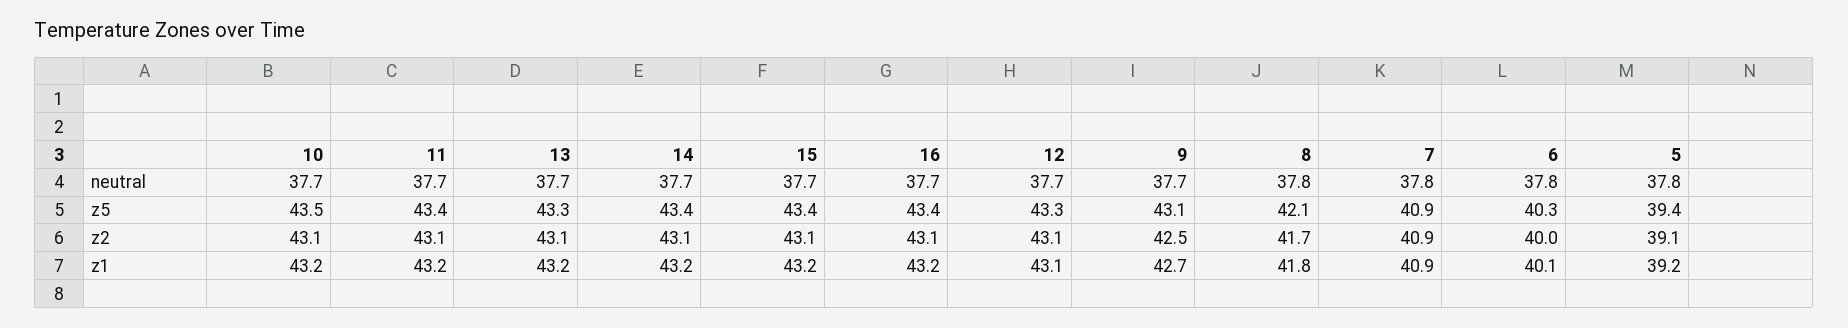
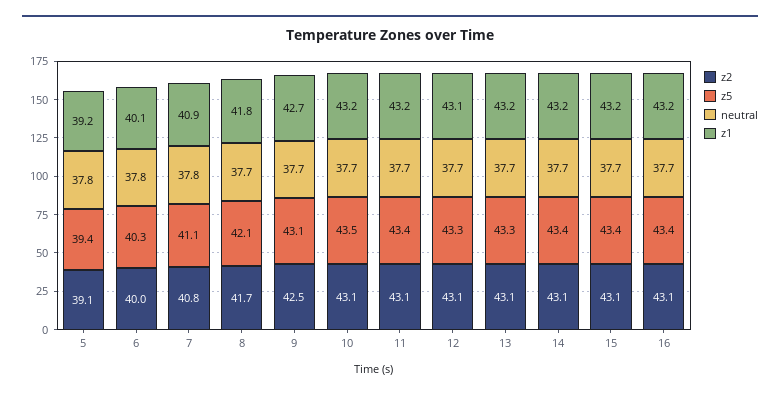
  {
    "neutral": {
      "10": 37.7,
      "11": 37.7,
      "13": 37.7,
      "14": 37.7,
      "15": 37.7,
      "16": 37.7,
      "12": 37.7,
      "9": 37.7,
-     "8": 37.8,
+     "8": 37.7,
      "7": 37.8,
      "6": 37.8,
      "5": 37.8
    },
    "z5": {
      "10": 43.5,
      "11": 43.4,
      "13": 43.3,
      "14": 43.4,
      "15": 43.4,
      "16": 43.4,
      "12": 43.3,
      "9": 43.1,
      "8": 42.1,
-     "7": 40.9,
+     "7": 41.1,
      "6": 40.3,
      "5": 39.4
    },
    "z2": {
      "10": 43.1,
      "11": 43.1,
      "13": 43.1,
      "14": 43.1,
      "15": 43.1,
      "16": 43.1,
      "12": 43.1,
      "9": 42.5,
      "8": 41.7,
-     "7": 40.9,
+     "7": 40.8,
      "6": 40,
      "5": 39.1
    },
    "z1": {
      "10": 43.2,
      "11": 43.2,
      "13": 43.2,
      "14": 43.2,
      "15": 43.2,
      "16": 43.2,
      "12": 43.1,
      "9": 42.7,
      "8": 41.8,
      "7": 40.9,
      "6": 40.1,
      "5": 39.2
    }
  }

